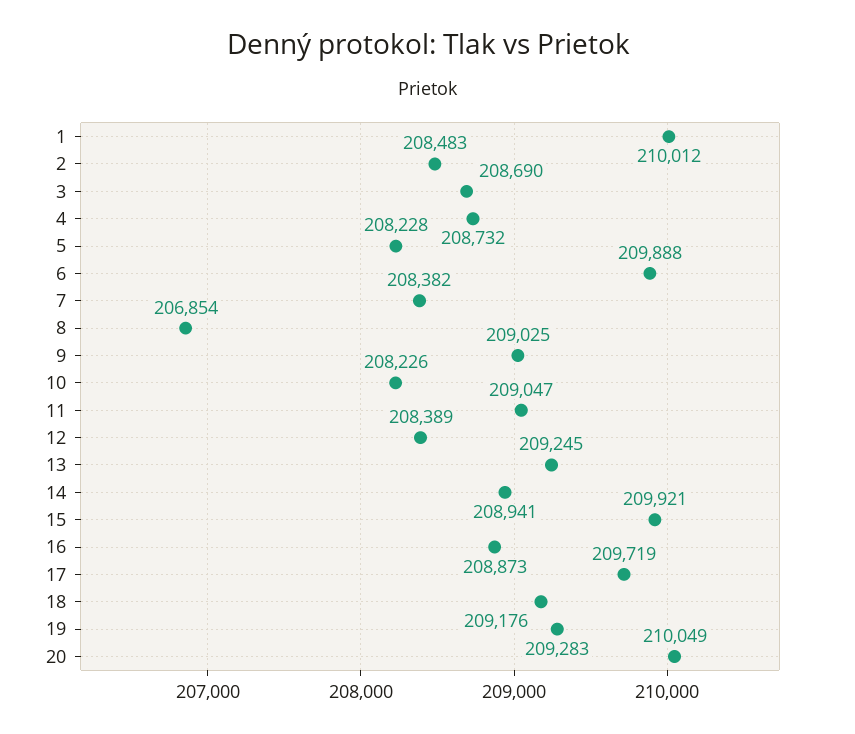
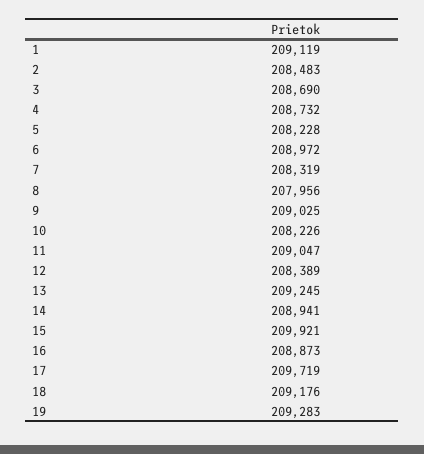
  {
-   "1": 210012,
+   "1": 209119,
    "2": 208483,
    "3": 208690,
    "4": 208732,
    "5": 208228,
-   "6": 209888,
+   "6": 208972,
-   "7": 208382,
+   "7": 208319,
-   "8": 206854,
+   "8": 207956,
    "9": 209025,
    "10": 208226,
    "11": 209047,
    "12": 208389,
    "13": 209245,
    "14": 208941,
    "15": 209921,
    "16": 208873,
    "17": 209719,
    "18": 209176,
-   "19": 209283,
+   "19": 209283
-   "20": 210049
  }

